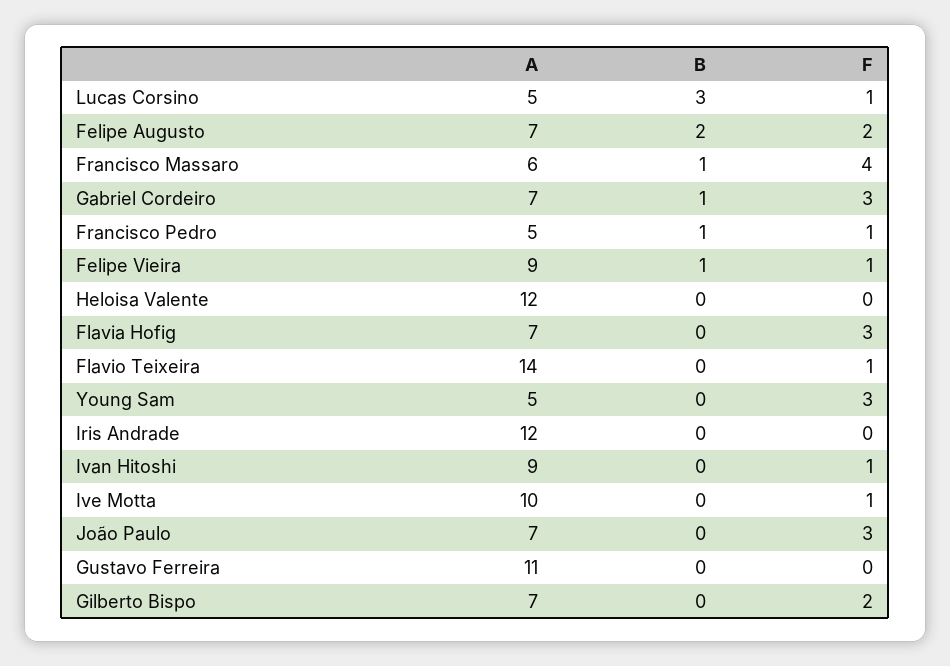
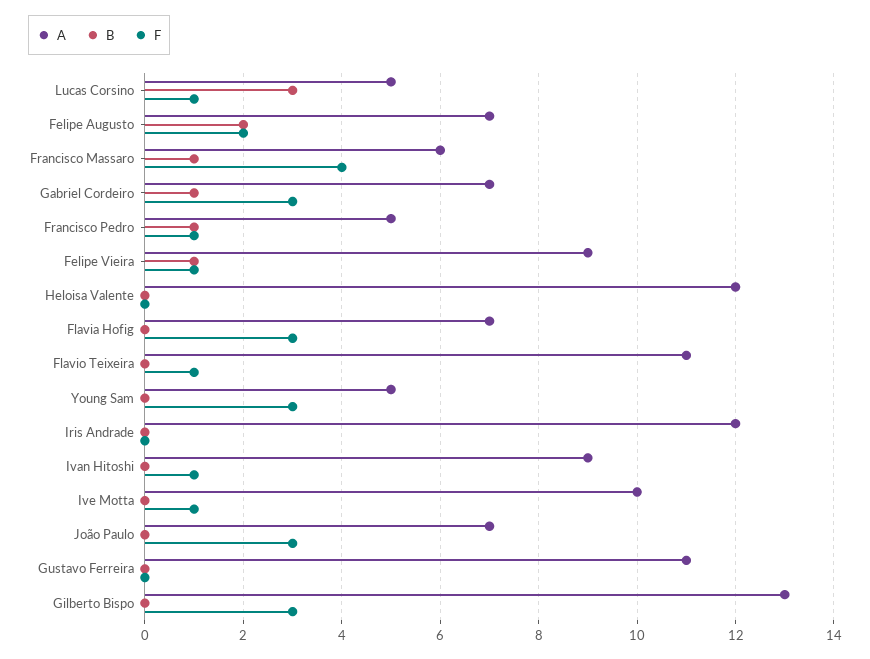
  {
    "A": {
      "Lucas Corsino": 5,
      "Felipe Augusto": 7,
      "Francisco Massaro": 6,
      "Gabriel Cordeiro": 7,
      "Francisco Pedro": 5,
      "Felipe Vieira": 9,
      "Heloisa Valente": 12,
      "Flavia Hofig": 7,
-     "Flavio Teixeira": 14,
+     "Flavio Teixeira": 11,
      "Young Sam": 5,
      "Iris Andrade": 12,
      "Ivan Hitoshi": 9,
      "Ive Motta": 10,
      "João Paulo": 7,
      "Gustavo Ferreira": 11,
-     "Gilberto Bispo": 7
+     "Gilberto Bispo": 13
    },
    "B": {
      "Lucas Corsino": 3,
      "Felipe Augusto": 2,
      "Francisco Massaro": 1,
      "Gabriel Cordeiro": 1,
      "Francisco Pedro": 1,
      "Felipe Vieira": 1,
      "Heloisa Valente": 0,
      "Flavia Hofig": 0,
      "Flavio Teixeira": 0,
      "Young Sam": 0,
      "Iris Andrade": 0,
      "Ivan Hitoshi": 0,
      "Ive Motta": 0,
      "João Paulo": 0,
      "Gustavo Ferreira": 0,
      "Gilberto Bispo": 0
    },
    "F": {
      "Lucas Corsino": 1,
      "Felipe Augusto": 2,
      "Francisco Massaro": 4,
      "Gabriel Cordeiro": 3,
      "Francisco Pedro": 1,
      "Felipe Vieira": 1,
      "Heloisa Valente": 0,
      "Flavia Hofig": 3,
      "Flavio Teixeira": 1,
      "Young Sam": 3,
      "Iris Andrade": 0,
      "Ivan Hitoshi": 1,
      "Ive Motta": 1,
      "João Paulo": 3,
      "Gustavo Ferreira": 0,
-     "Gilberto Bispo": 2
+     "Gilberto Bispo": 3
    }
  }

